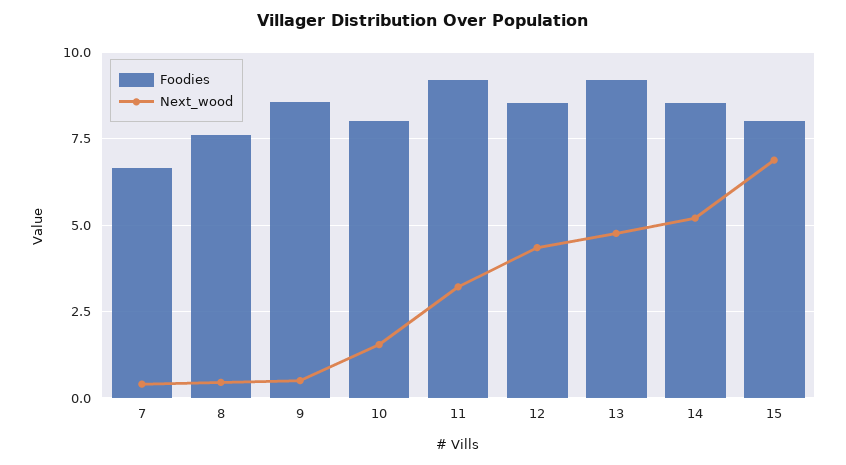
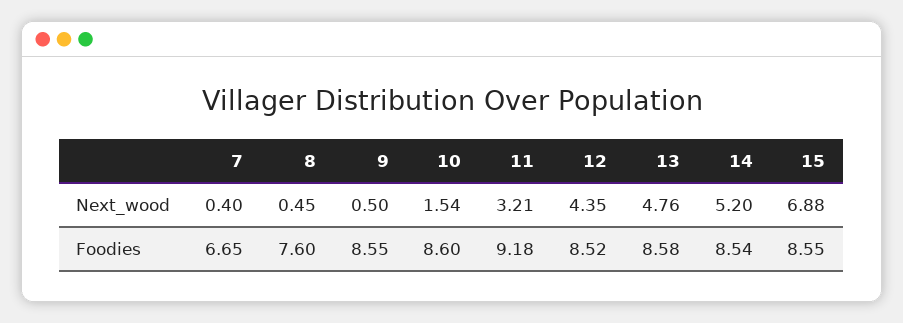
  {
    "Foodies": {
      "7": 6.65,
      "8": 7.6,
      "9": 8.55,
-     "10": 8,
+     "10": 8.6,
      "11": 9.18,
      "12": 8.52,
-     "13": 9.25,
+     "13": 8.58,
      "14": 8.54,
-     "15": 8
+     "15": 8.55
    },
    "Next_wood": {
      "7": 0.4,
      "8": 0.45,
      "9": 0.5,
      "10": 1.54,
      "11": 3.21,
      "12": 4.35,
      "13": 4.76,
      "14": 5.2,
      "15": 6.88
    }
  }

